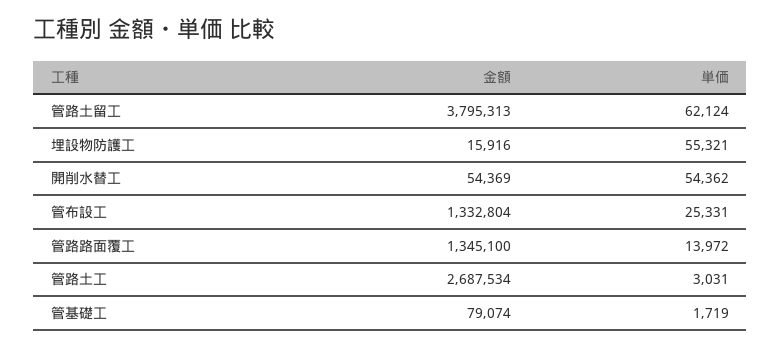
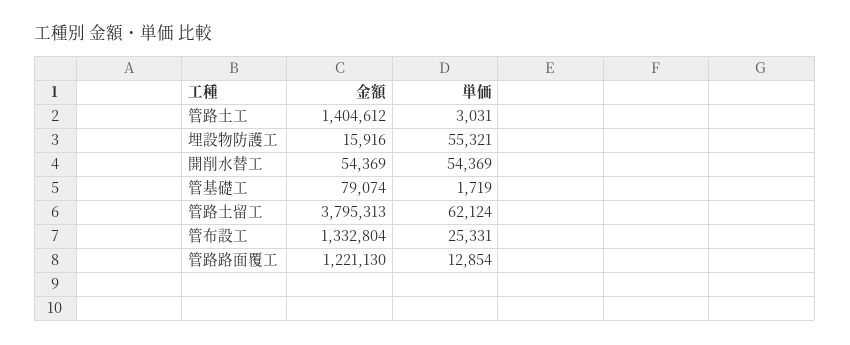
  {
    "金額": {
      "管路土留工": 3795313,
      "埋設物防護工": 15916,
      "開削水替工": 54369,
      "管布設工": 1332804,
-     "管路路面覆工": 1345100,
+     "管路路面覆工": 1221130,
-     "管路土工": 2687534,
+     "管路土工": 1404612,
      "管基礎工": 79074
    },
    "単価": {
      "管路土留工": 62124,
      "埋設物防護工": 55321,
-     "開削水替工": 54362,
+     "開削水替工": 54369,
      "管布設工": 25331,
-     "管路路面覆工": 13972,
+     "管路路面覆工": 12854,
      "管路土工": 3031,
      "管基礎工": 1719
    }
  }

